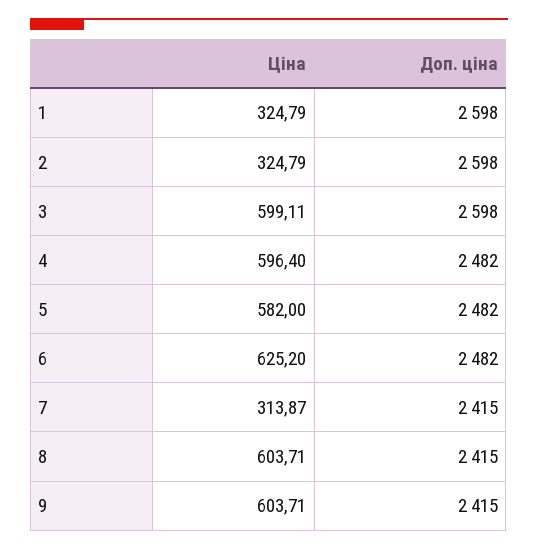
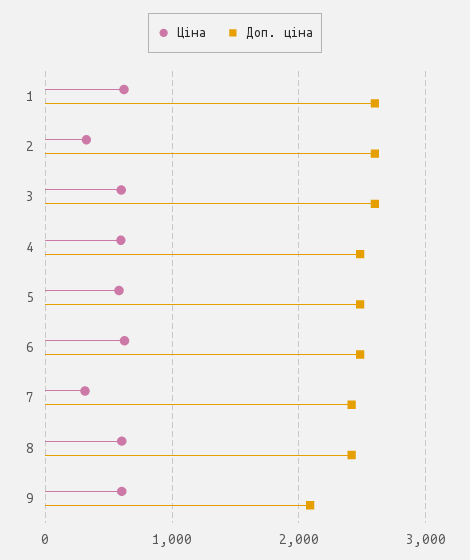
  {
    "Ціна": {
-     "1": 324.79,
+     "1": 600,
      "2": 324.79,
      "3": 599.11,
      "4": 596.4,
      "5": 582,
      "6": 625.2,
      "7": 313.87,
      "8": 603.71,
      "9": 603.71
    },
    "Доп. ціна": {
      "1": 2598,
      "2": 2598,
      "3": 2598,
      "4": 2482,
      "5": 2482,
      "6": 2482,
      "7": 2415,
      "8": 2415,
-     "9": 2415
+     "9": 2100
    }
  }

